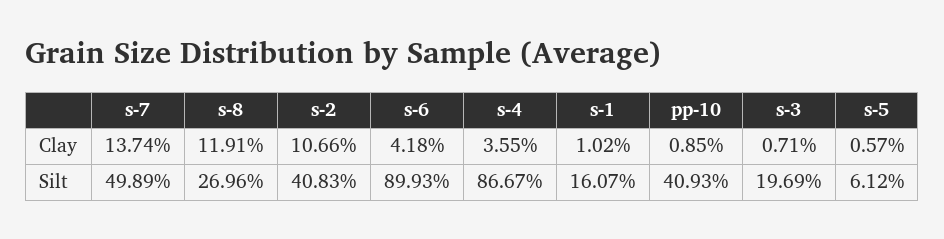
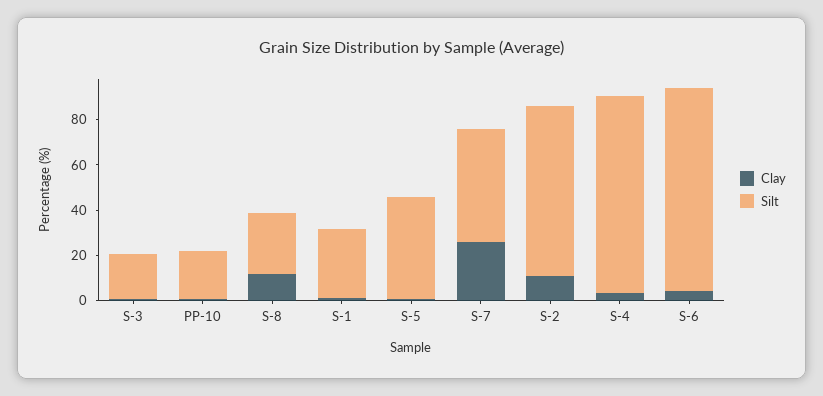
  {
    "Clay": {
-     "s-7": 13.74,
+     "s-7": 25,
      "s-8": 11.91,
      "s-2": 10.66,
      "s-6": 4.18,
      "s-4": 3.55,
      "s-1": 1.02,
      "pp-10": 0.85,
      "s-3": 0.71,
      "s-5": 0.57
    },
    "Silt": {
      "s-7": 49.89,
      "s-8": 26.96,
-     "s-2": 40.83,
+     "s-2": 75,
      "s-6": 89.93,
      "s-4": 86.67,
-     "s-1": 16.07,
+     "s-1": 30,
-     "pp-10": 40.93,
+     "pp-10": 20,
      "s-3": 19.69,
-     "s-5": 6.12
+     "s-5": 45
    }
  }

